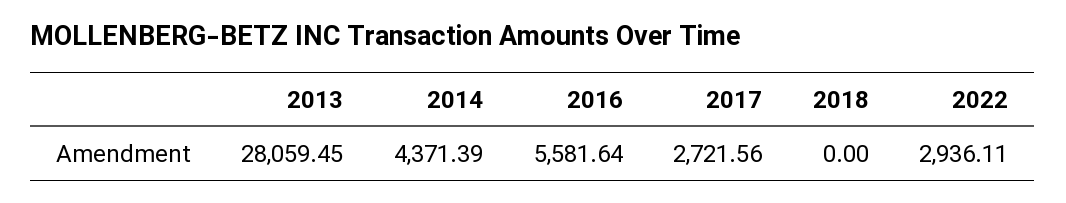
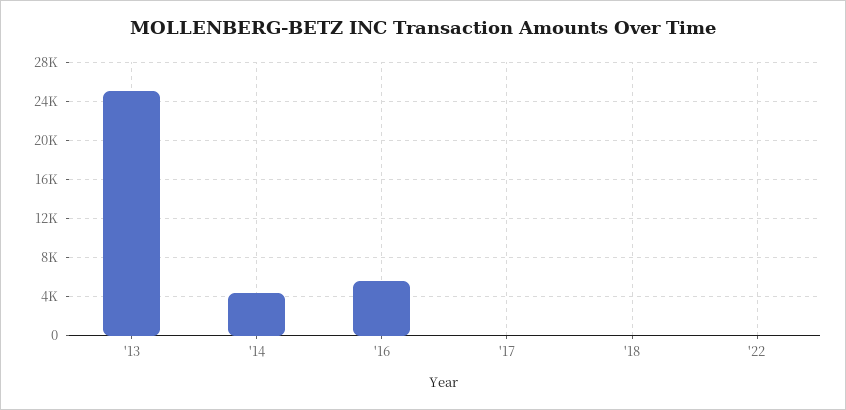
  {
-   "2013": 28059.45,
+   "2013": 25000,
    "2014": 4371.39,
    "2016": 5581.64,
-   "2017": 2721.56,
+   "2017": 0,
    "2018": 0,
-   "2022": 2936.11
+   "2022": 0
  }

